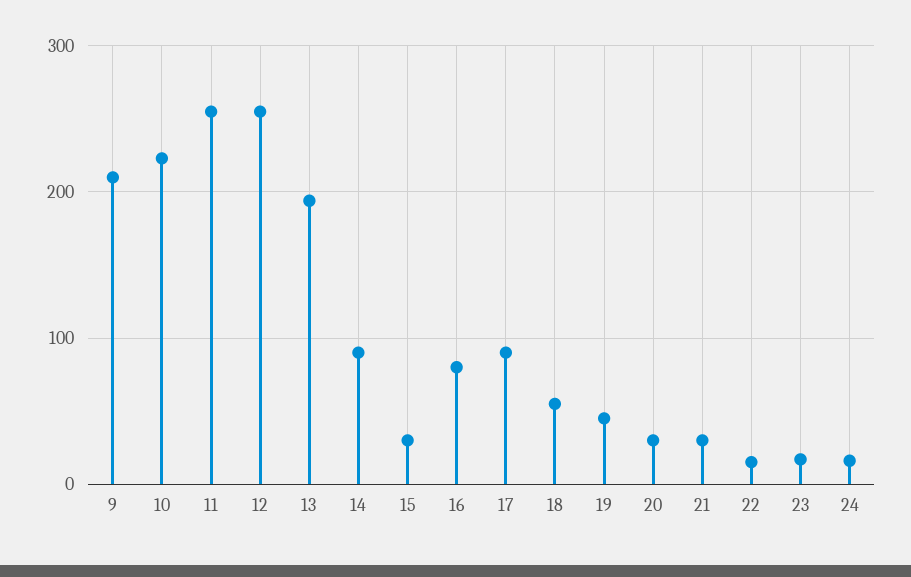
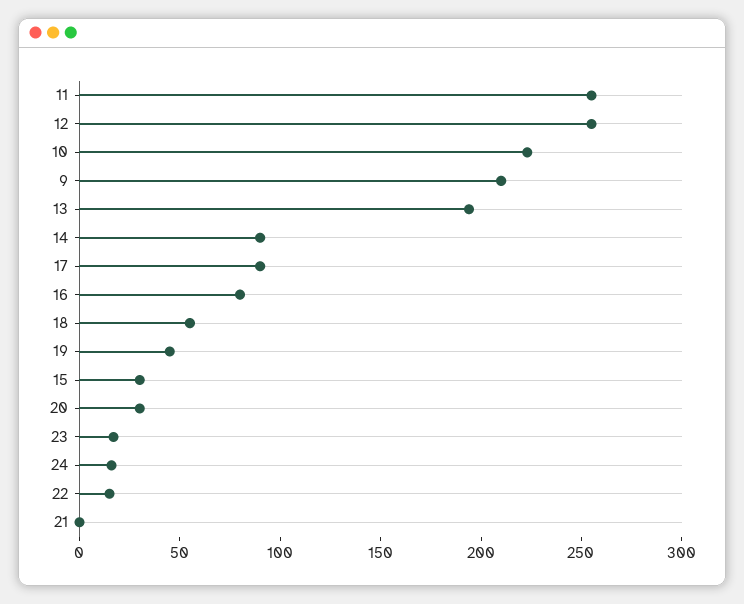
  {
    "9": 210,
    "10": 220,
    "11": 260,
    "12": 260,
    "13": 190,
    "14": 90,
    "15": 30,
    "16": 80,
    "17": 90,
    "18": 60,
    "19": 50,
    "20": 30,
-   "21": 30,
+   "21": 0,
    "22": 20,
    "23": 20,
    "24": 20
  }

